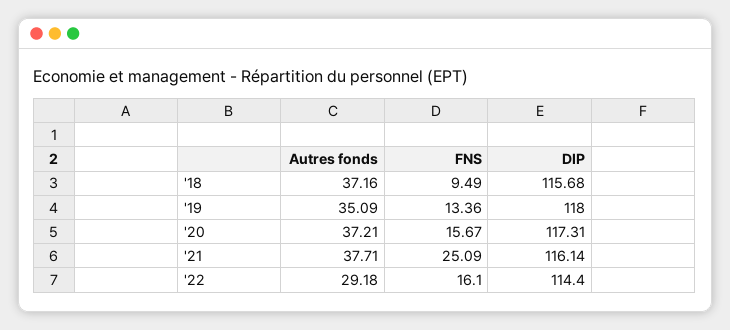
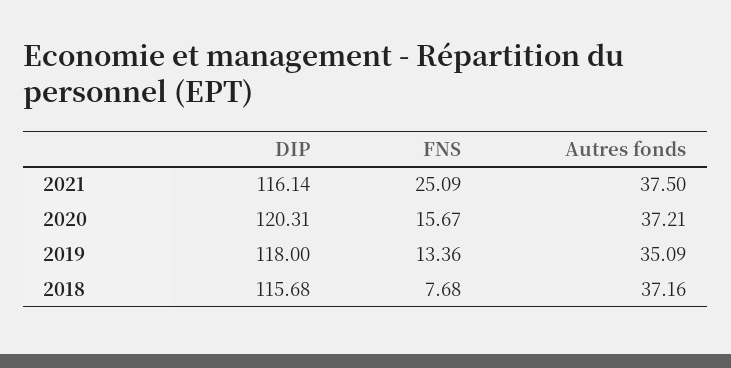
  {
    "Autres fonds": {
      "'18": 37.16,
      "'19": 35.09,
      "'20": 37.21,
-     "'21": 37.71,
+     "'21": 37.5
-     "'22": 29.18
    },
    "FNS": {
-     "'18": 9.49,
+     "'18": 7.68,
      "'19": 13.36,
      "'20": 15.67,
-     "'21": 25.09,
+     "'21": 25.09
-     "'22": 16.1
    },
    "DIP": {
      "'18": 115.68,
      "'19": 118,
-     "'20": 117.31,
+     "'20": 120.31,
-     "'21": 116.14,
+     "'21": 116.14
-     "'22": 114.4
    }
  }

